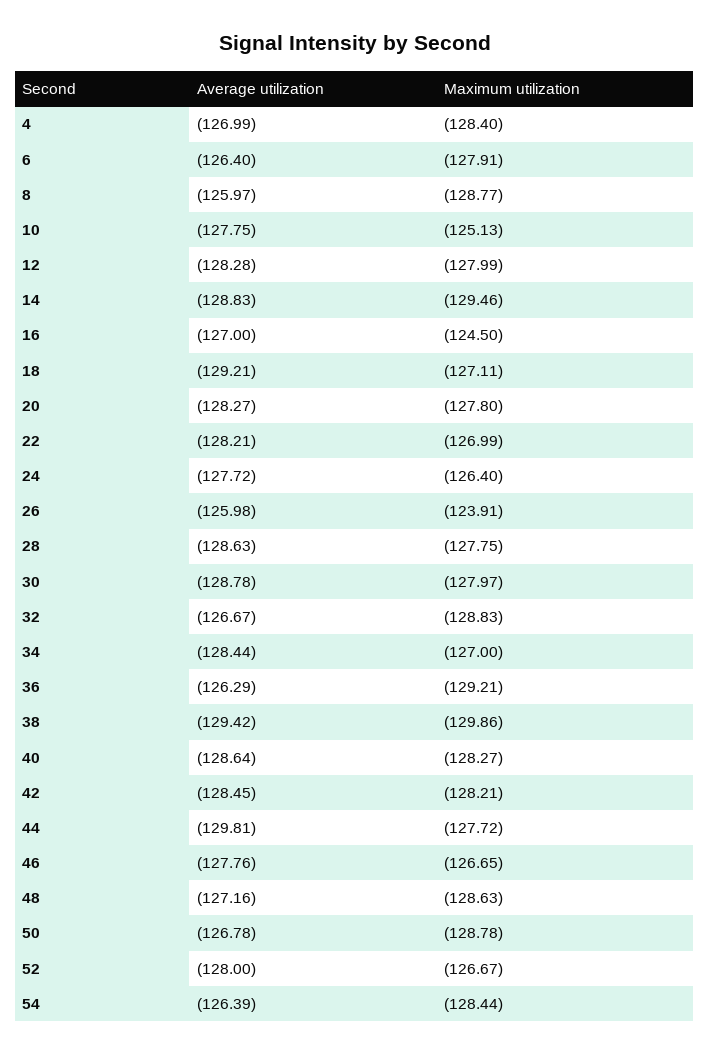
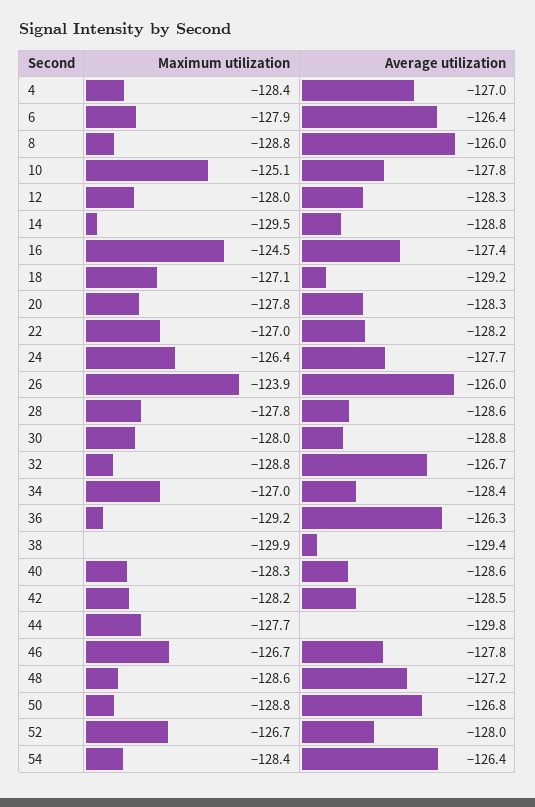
  {
    "Average utilization": {
      "4": -126.99,
      "6": -126.4,
      "8": -125.97,
      "10": -127.75,
      "12": -128.28,
      "14": -128.83,
-     "16": -127,
+     "16": -127.4,
      "18": -129.21,
      "20": -128.27,
      "22": -128.21,
      "24": -127.72,
      "26": -125.98,
      "28": -128.63,
      "30": -128.78,
      "32": -126.67,
      "34": -128.44,
      "36": -126.29,
      "38": -129.42,
      "40": -128.64,
      "42": -128.45,
      "44": -129.81,
      "46": -127.76,
      "48": -127.16,
      "50": -126.78,
      "52": -128,
      "54": -126.39
    },
    "Maximum utilization": {
      "4": -128.4,
      "6": -127.91,
      "8": -128.77,
      "10": -125.13,
      "12": -127.99,
      "14": -129.46,
      "16": -124.5,
      "18": -127.11,
      "20": -127.8,
      "22": -126.99,
      "24": -126.4,
      "26": -123.91,
      "28": -127.75,
      "30": -127.97,
      "32": -128.83,
      "34": -127,
      "36": -129.21,
      "38": -129.86,
      "40": -128.27,
      "42": -128.21,
      "44": -127.72,
      "46": -126.65,
      "48": -128.63,
      "50": -128.78,
      "52": -126.67,
      "54": -128.44
    }
  }

